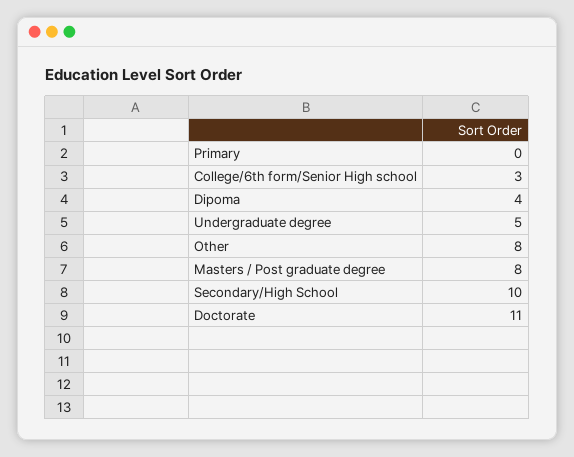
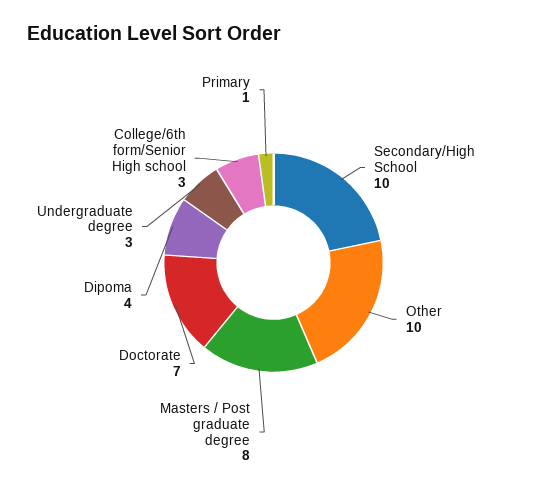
  {
-   "Primary": 0,
+   "Primary": 1,
    "College/6th form/Senior High school": 3,
    "Dipoma": 4,
-   "Undergraduate degree": 5,
+   "Undergraduate degree": 3,
-   "Other": 8,
+   "Other": 10,
    "Masters / Post graduate degree": 8,
    "Secondary/High School": 10,
-   "Doctorate": 11
+   "Doctorate": 7
  }

